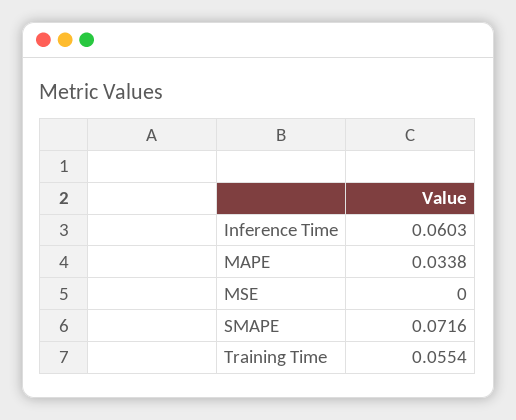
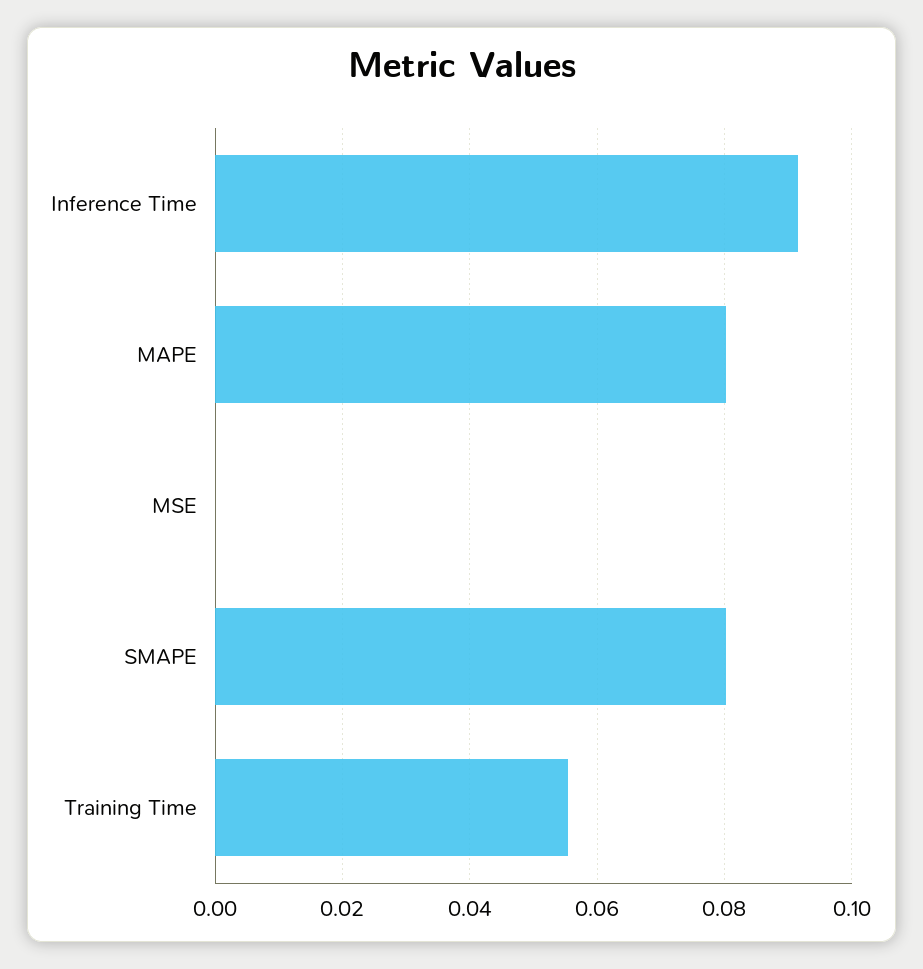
  {
-   "Inference Time": 0.0603,
+   "Inference Time": 0.092,
-   "MAPE": 0.0338,
+   "MAPE": 0.08,
    "MSE": 0,
-   "SMAPE": 0.0716,
+   "SMAPE": 0.08,
    "Training Time": 0.0554
  }

